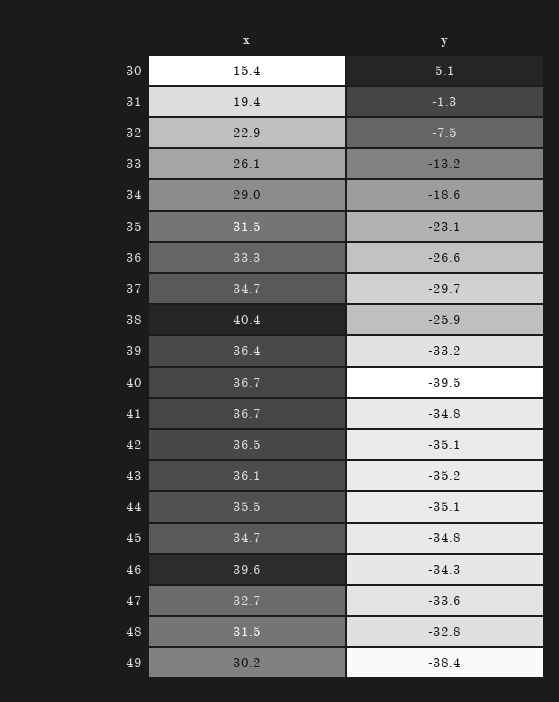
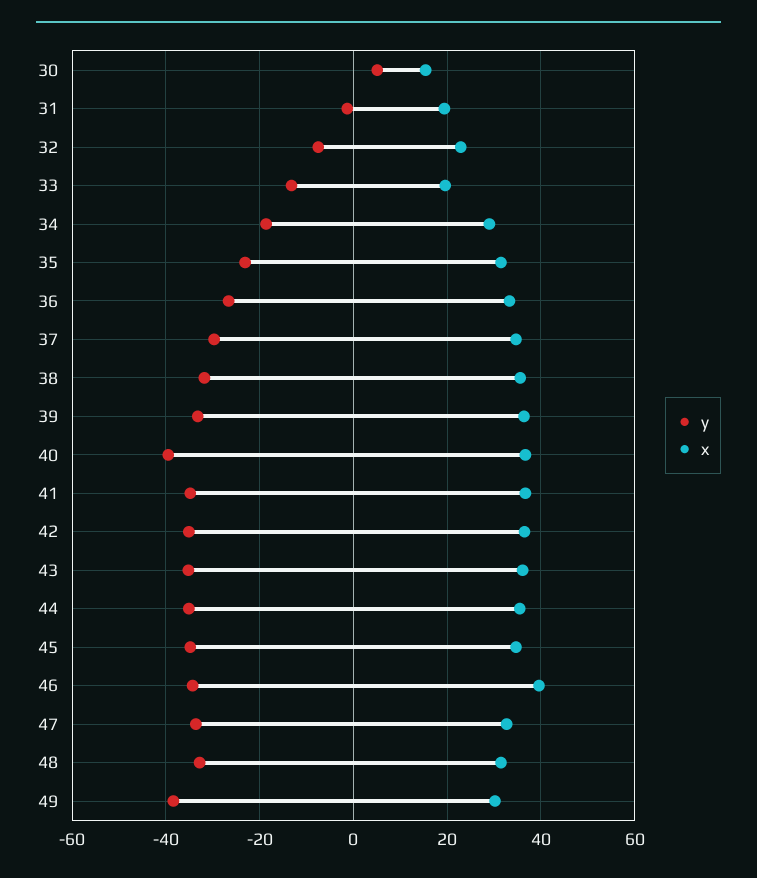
  {
    "x": {
      "30": 15.4,
      "31": 19.4,
      "32": 22.9,
-     "33": 26.1,
+     "33": 20,
      "34": 29,
      "35": 31.5,
      "36": 33.3,
      "37": 34.7,
-     "38": 40.4,
+     "38": 36,
      "39": 36.4,
      "40": 36.7,
      "41": 36.7,
      "42": 36.5,
      "43": 36.1,
      "44": 35.5,
      "45": 34.7,
      "46": 39.6,
      "47": 32.7,
      "48": 31.5,
      "49": 30.2
    },
    "y": {
      "30": 5.1,
      "31": -1.3,
      "32": -7.5,
      "33": -13.2,
      "34": -18.6,
      "35": -23.1,
      "36": -26.6,
      "37": -29.7,
-     "38": -25.9,
+     "38": -32,
      "39": -33.2,
      "40": -39.5,
      "41": -34.8,
      "42": -35.1,
      "43": -35.2,
      "44": -35.1,
      "45": -34.8,
      "46": -34.3,
      "47": -33.6,
      "48": -32.8,
      "49": -38.4
    }
  }

